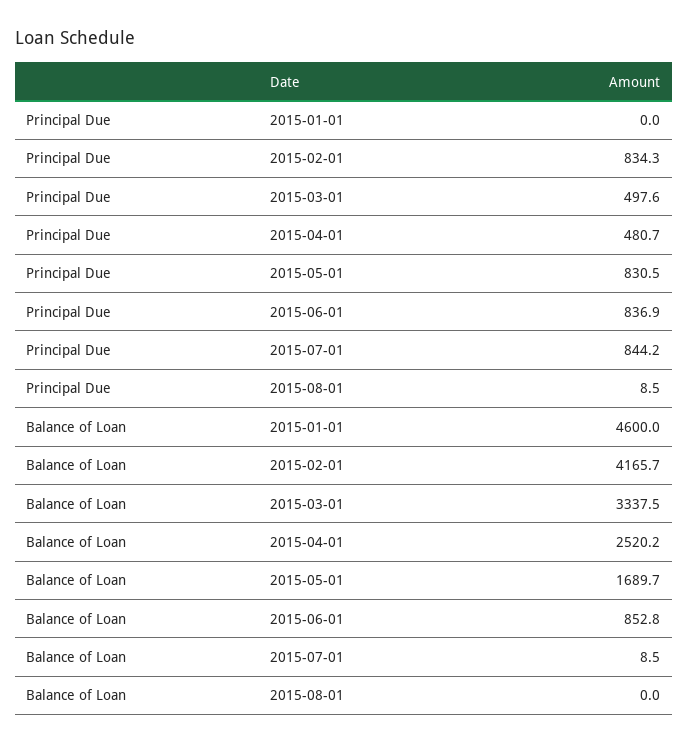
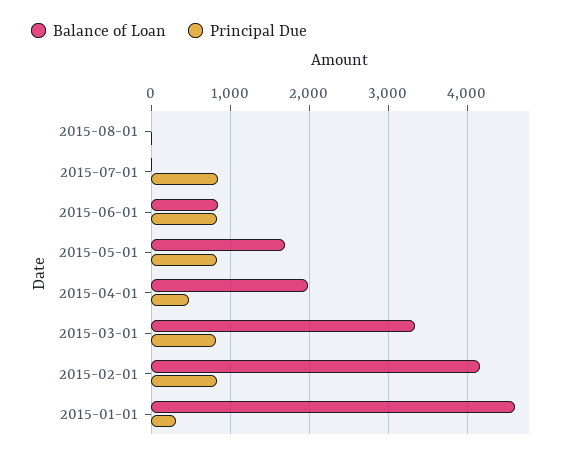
  {
    "Principal Due": {
-     "2015-01-01": 0,
+     "2015-01-01": 300,
      "2015-02-01": 834.3,
-     "2015-03-01": 497.6,
+     "2015-03-01": 800,
      "2015-04-01": 480.7,
      "2015-05-01": 830.5,
      "2015-06-01": 836.9,
      "2015-07-01": 844.2,
      "2015-08-01": 8.5
    },
    "Balance of Loan": {
      "2015-01-01": 4600,
      "2015-02-01": 4165.7,
      "2015-03-01": 3337.5,
-     "2015-04-01": 2520.2,
+     "2015-04-01": 2000,
      "2015-05-01": 1689.7,
      "2015-06-01": 852.8,
      "2015-07-01": 8.5,
      "2015-08-01": 0
    }
  }

